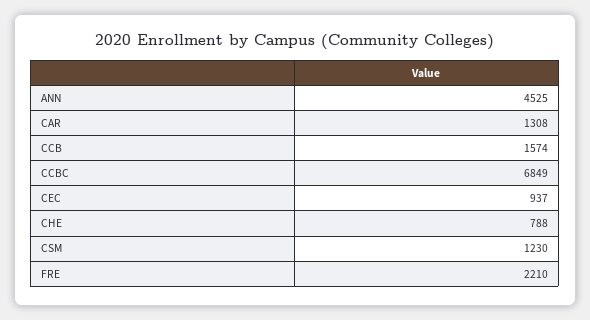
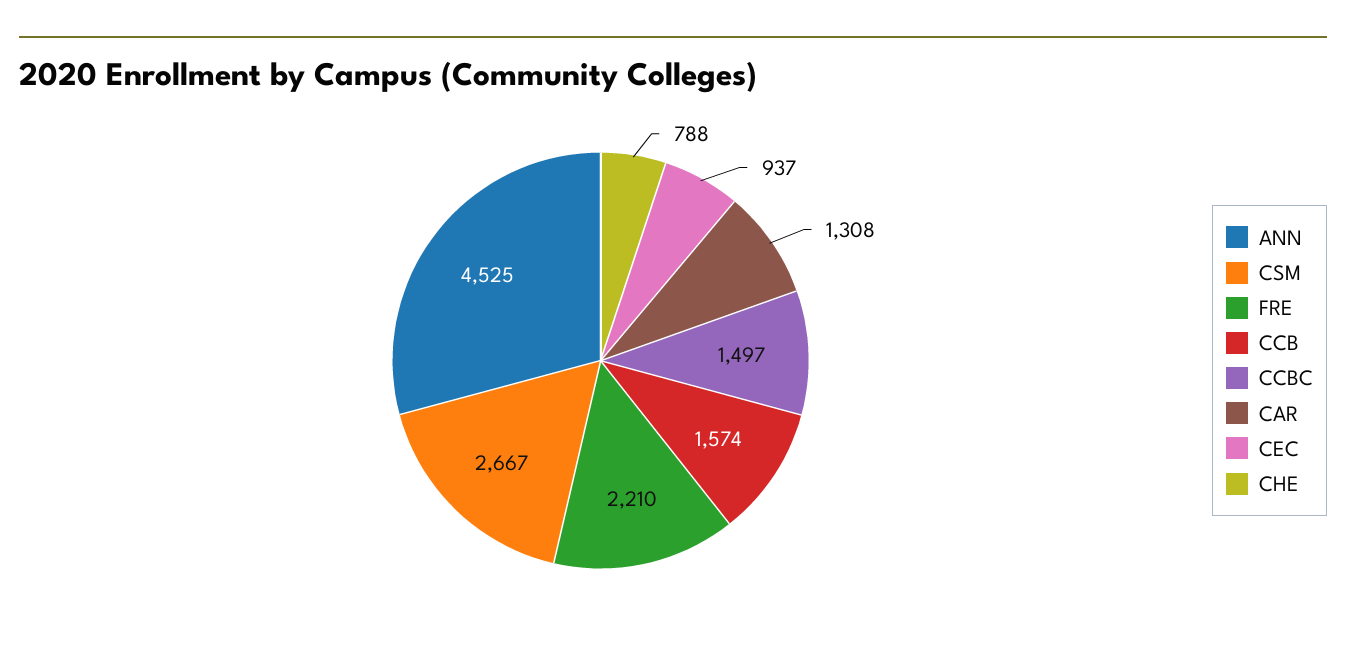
  {
    "ANN": 4525,
    "CAR": 1308,
    "CCB": 1574,
-   "CCBC": 6849,
+   "CCBC": 1497,
    "CEC": 937,
    "CHE": 788,
-   "CSM": 1230,
+   "CSM": 2667,
    "FRE": 2210
  }

